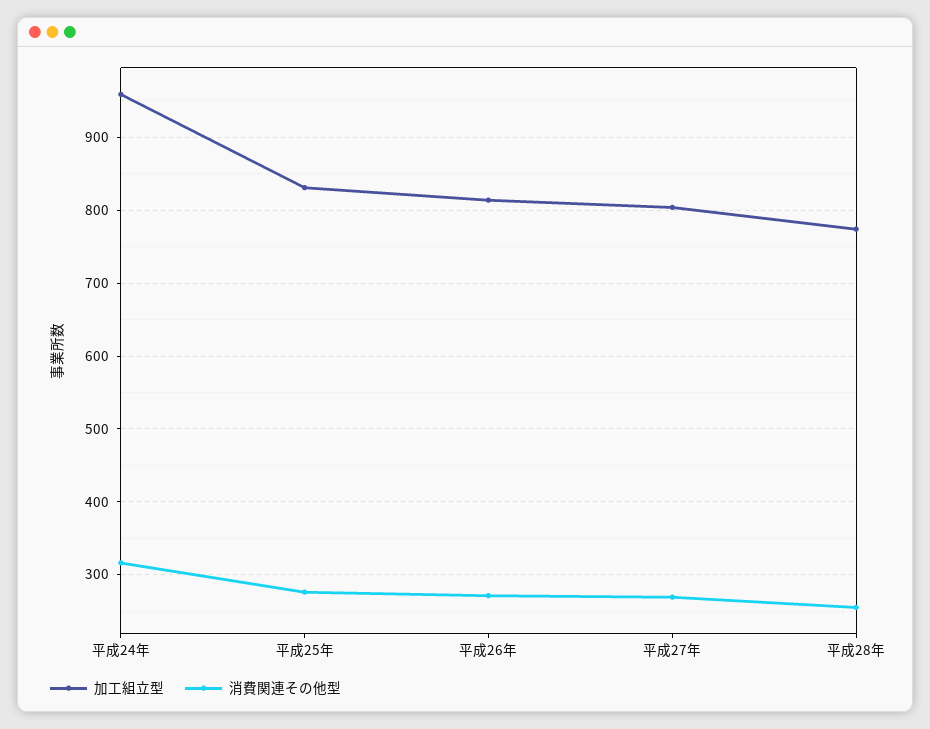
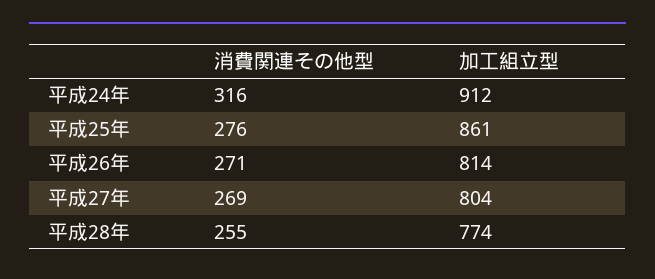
  {
    "加工組立型": {
-     "平成24年": 960,
+     "平成24年": 912,
-     "平成25年": 830,
+     "平成25年": 861,
      "平成26年": 814,
      "平成27年": 804,
      "平成28年": 774
    },
    "消費関連その他型": {
      "平成24年": 316,
      "平成25年": 276,
      "平成26年": 271,
      "平成27年": 269,
      "平成28年": 255
    }
  }

